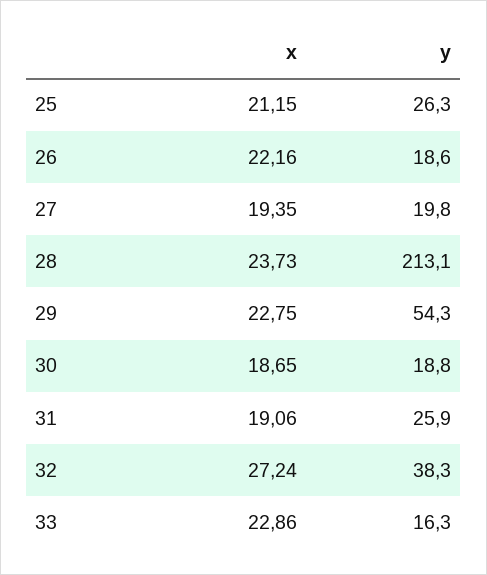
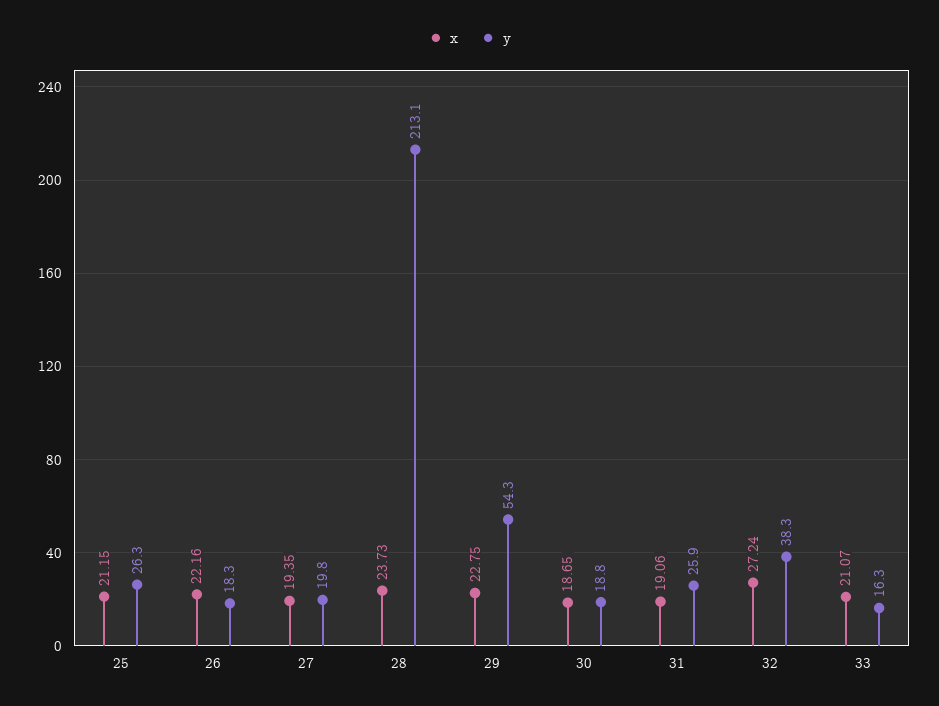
  {
    "x": {
      "25": 21.15,
      "26": 22.16,
      "27": 19.35,
      "28": 23.73,
      "29": 22.75,
      "30": 18.65,
      "31": 19.06,
      "32": 27.24,
-     "33": 22.86
+     "33": 21.07
    },
    "y": {
      "25": 26.3,
-     "26": 18.6,
+     "26": 18.3,
      "27": 19.8,
      "28": 213.1,
      "29": 54.3,
      "30": 18.8,
      "31": 25.9,
      "32": 38.3,
      "33": 16.3
    }
  }

